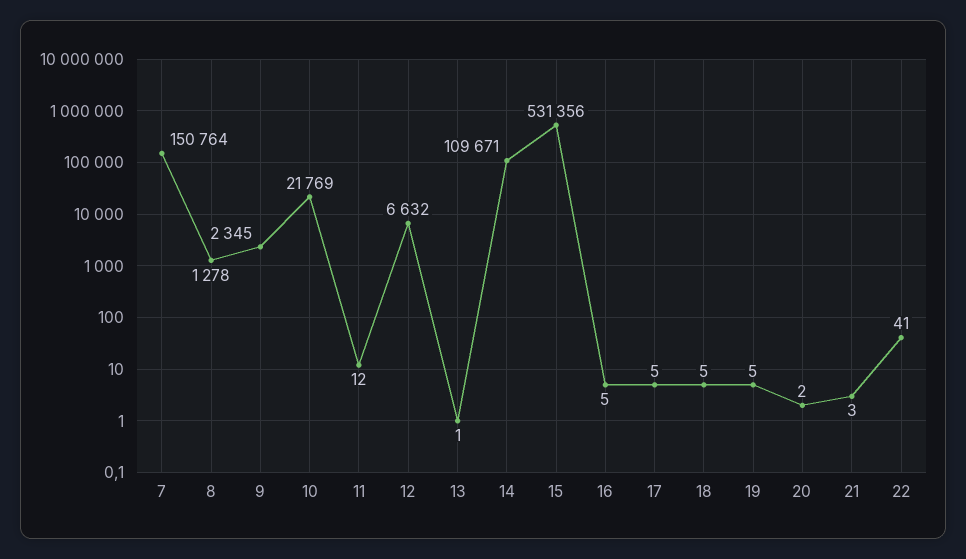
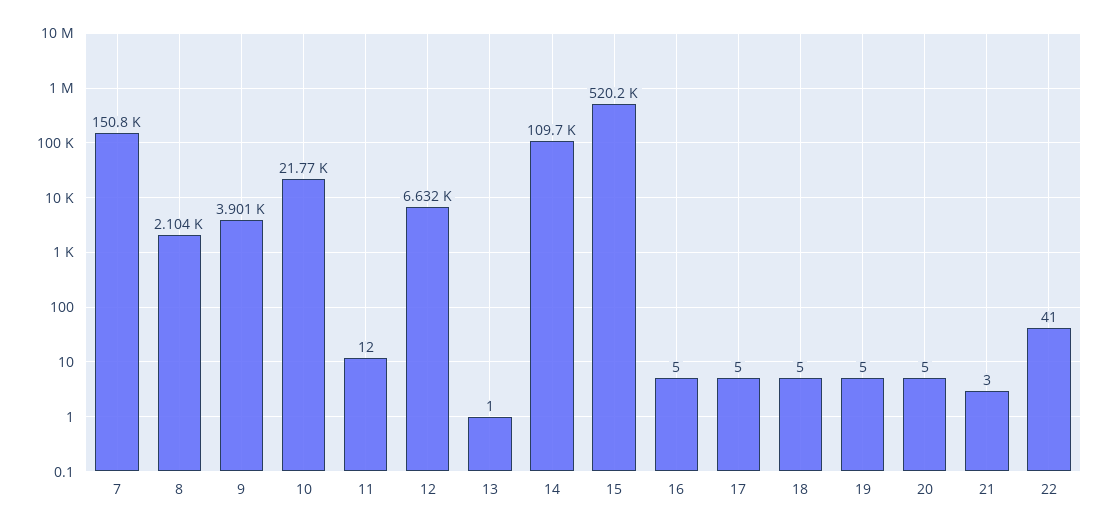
  {
    "7": 150764,
-   "8": 1278,
+   "8": 2104,
-   "9": 2345,
+   "9": 3901,
    "10": 21769,
    "11": 12,
    "12": 6632,
    "13": 1,
    "14": 109671,
-   "15": 531356,
+   "15": 520200,
    "16": 5,
    "17": 5,
    "18": 5,
    "19": 5,
-   "20": 2,
+   "20": 5,
    "21": 3,
    "22": 41
  }

